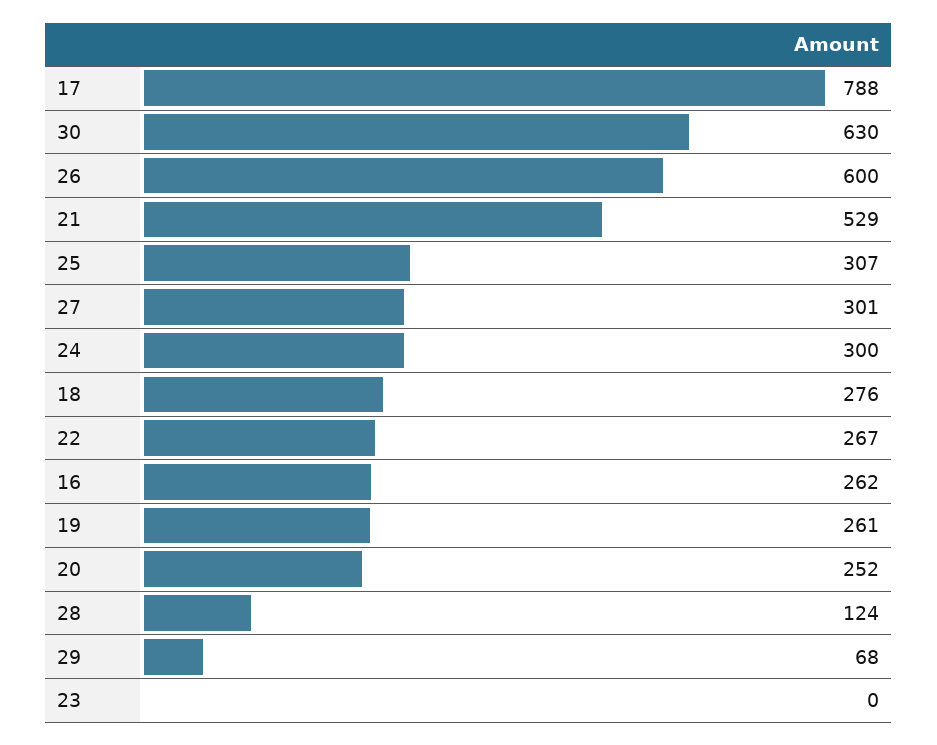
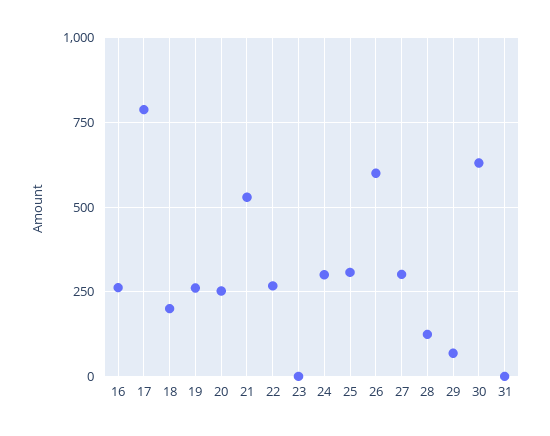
  {
    "17": 788,
    "30": 630,
    "26": 600,
    "21": 529,
    "25": 307,
    "27": 301,
    "24": 300,
-   "18": 276,
+   "18": 200,
    "22": 267,
    "16": 262,
    "19": 261,
    "20": 252,
    "28": 124,
    "29": 68,
-   "23": 0
+   "23": 0,
+   "31": 0
  }

